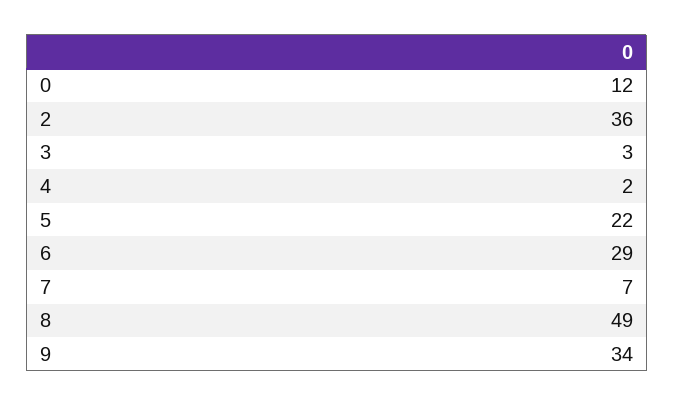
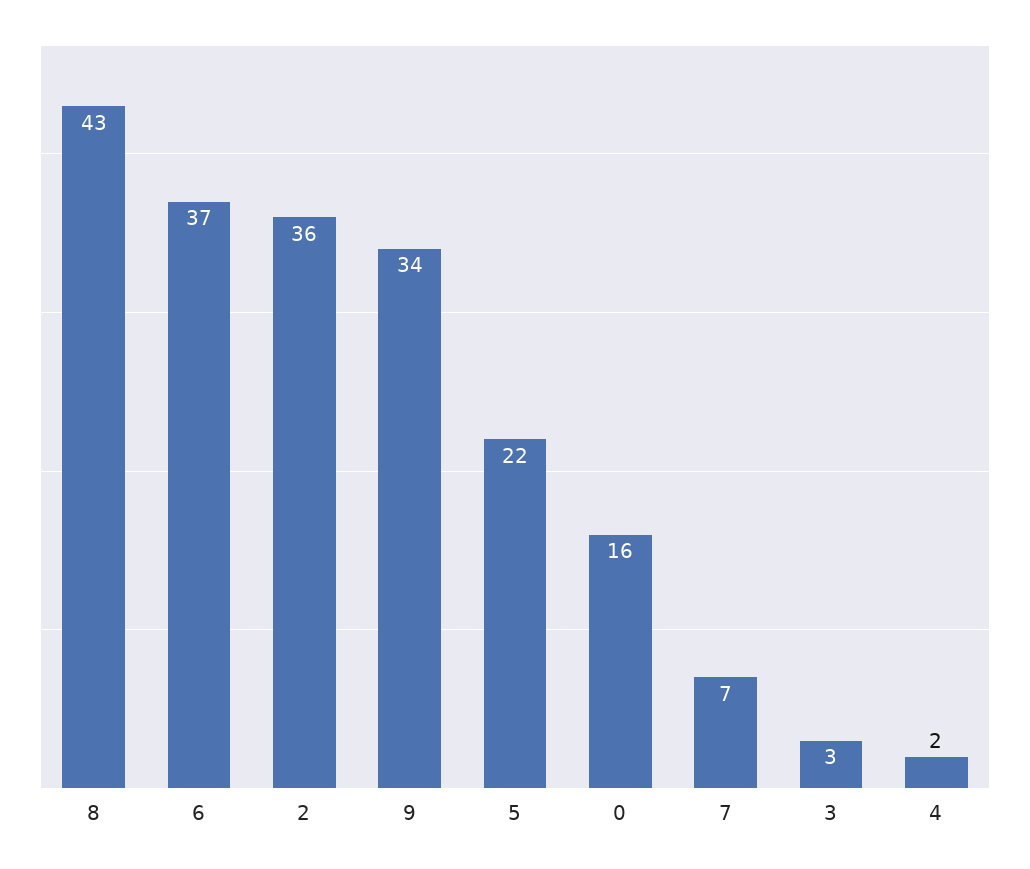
  {
-   "0": 12,
+   "0": 16,
    "2": 36,
    "3": 3,
    "4": 2,
    "5": 22,
-   "6": 29,
+   "6": 37,
    "7": 7,
-   "8": 49,
+   "8": 43,
    "9": 34
  }

